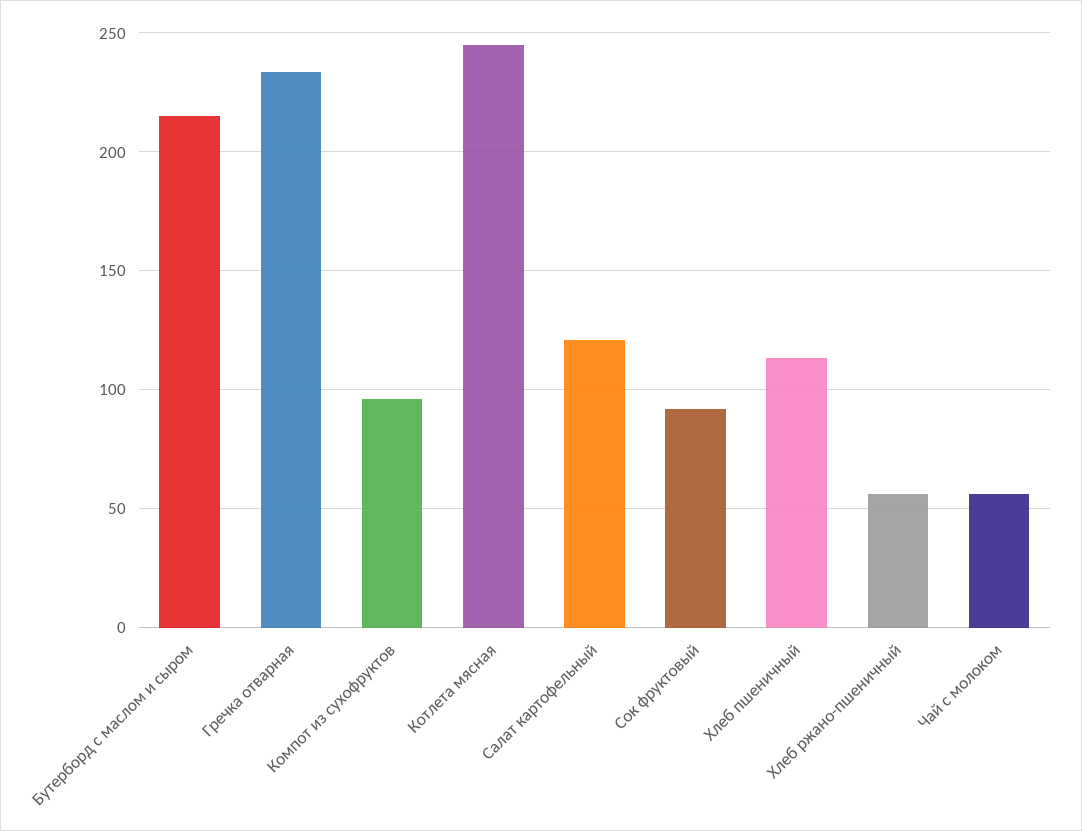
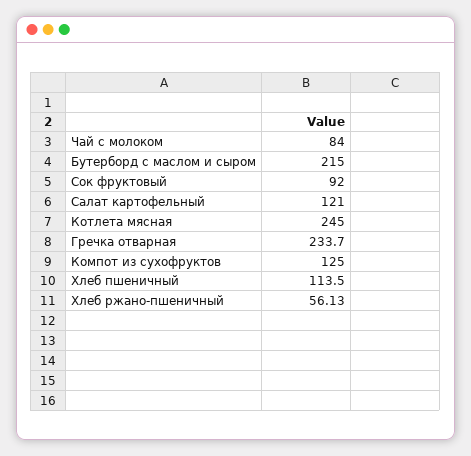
  {
    "Бутерборд с маслом и сыром": 215,
    "Гречка отварная": 233.7,
-   "Компот из сухофруктов": 95,
+   "Компот из сухофруктов": 125,
    "Котлета мясная": 245,
    "Салат картофельный": 121,
    "Сок фруктовый": 92,
    "Хлеб пшеничный": 113.5,
    "Хлеб ржано-пшеничный": 56.13,
-   "Чай с молоком": 55
+   "Чай с молоком": 84
  }

